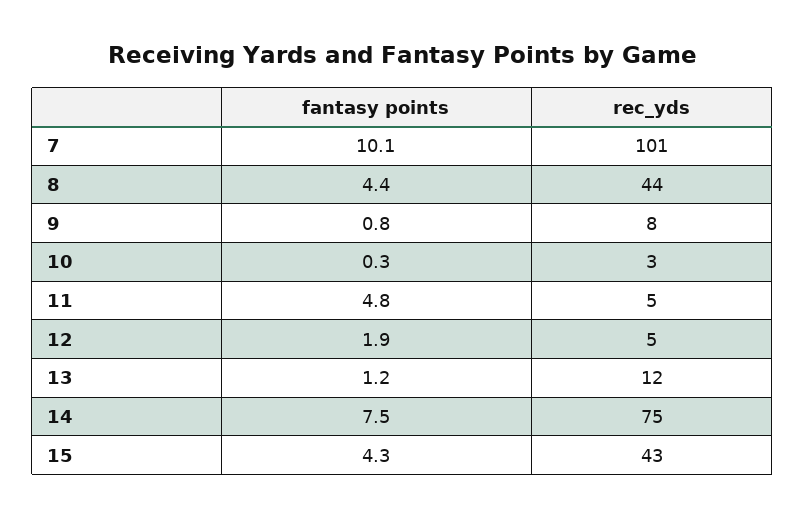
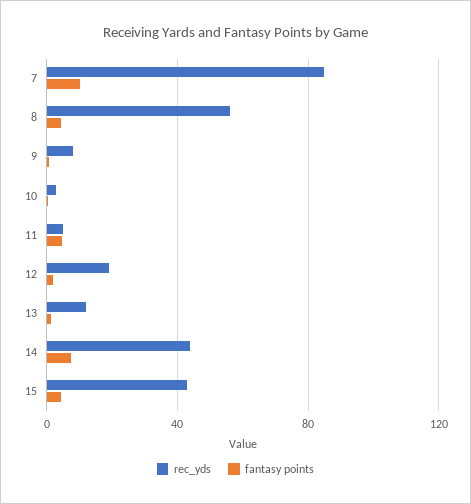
  {
    "fantasy points": {
      "7": 10.1,
      "8": 4.4,
      "9": 0.8,
      "10": 0.3,
      "11": 4.8,
      "12": 1.9,
      "13": 1.2,
      "14": 7.5,
      "15": 4.3
    },
    "rec_yds": {
-     "7": 101,
+     "7": 85,
-     "8": 44,
+     "8": 55,
      "9": 8,
      "10": 3,
      "11": 5,
-     "12": 5,
+     "12": 20,
      "13": 12,
-     "14": 75,
+     "14": 45,
      "15": 43
    }
  }

